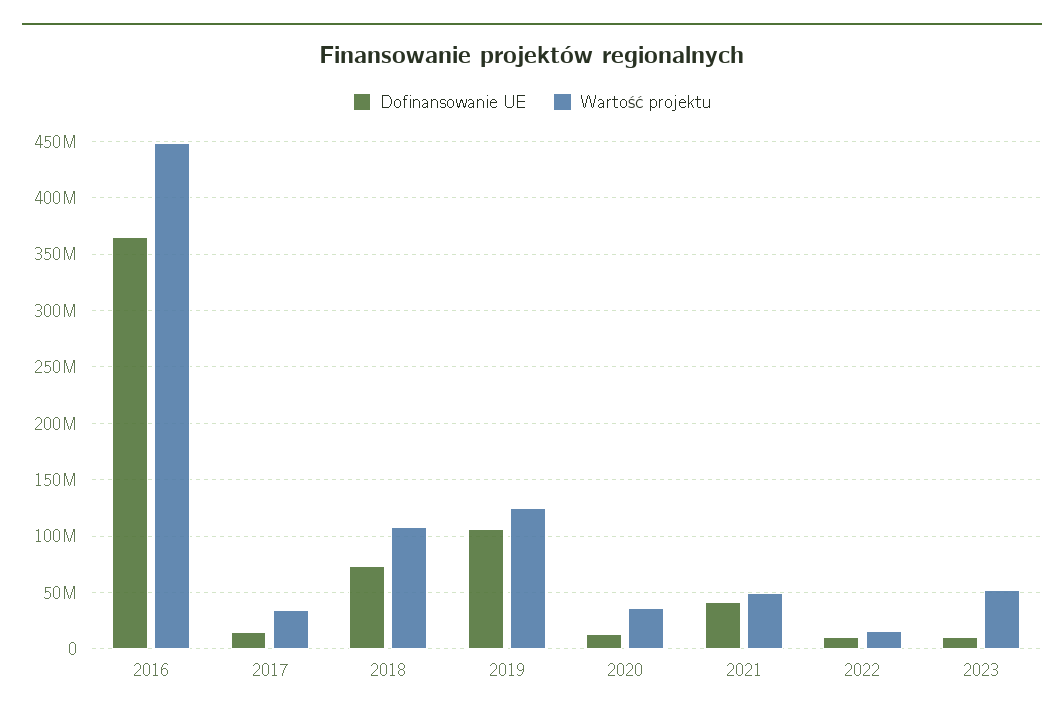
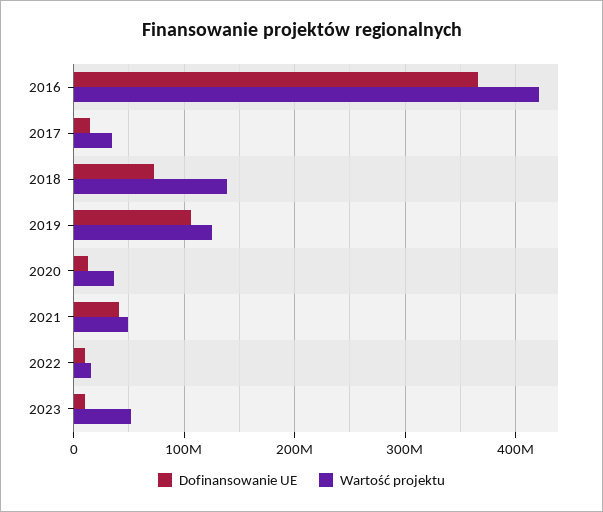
  {
    "Dofinansowanie UE": {
      "2016": 370000000,
      "2017": 20000000,
      "2018": 70000000,
      "2019": 110000000,
      "2020": 10000000,
      "2021": 40000000,
      "2022": 10000000,
      "2023": 10000000
    },
    "Wartość projektu": {
-     "2016": 450000000,
+     "2016": 420000000,
      "2017": 30000000,
-     "2018": 110000000,
+     "2018": 140000000,
      "2019": 130000000,
      "2020": 40000000,
      "2021": 50000000,
      "2022": 20000000,
      "2023": 50000000
    }
  }

